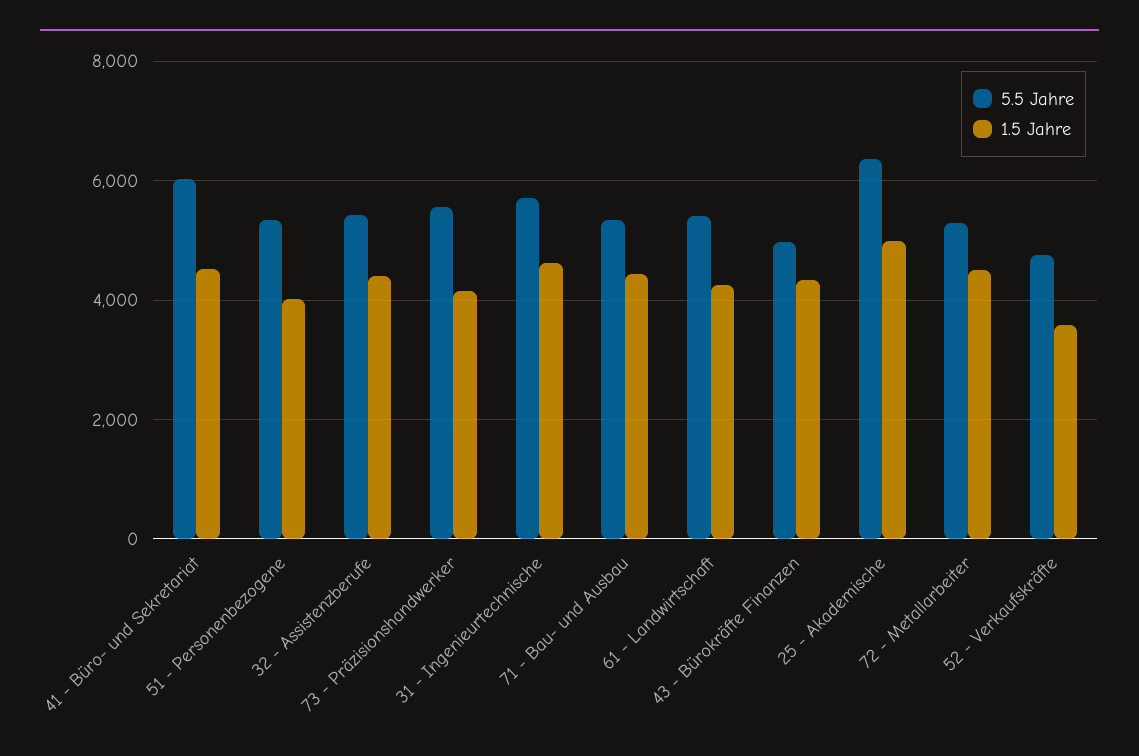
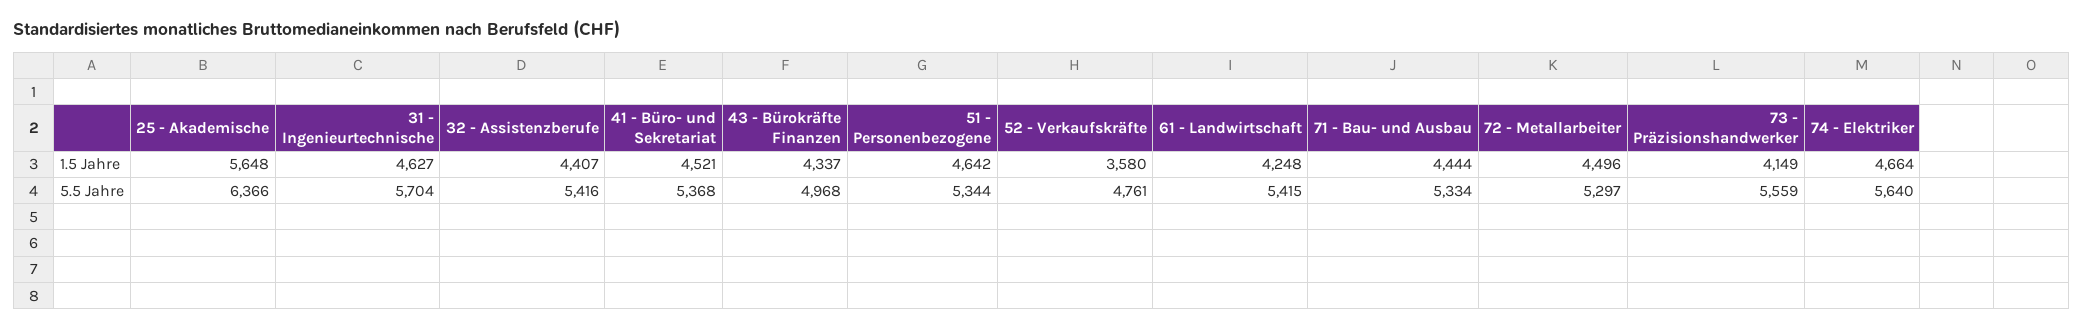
  {
    "5.5 Jahre": {
-     "41 - Büro- und Sekretariat": 6000,
+     "41 - Büro- und Sekretariat": 5368,
      "51 - Personenbezogene": 5344,
      "32 - Assistenzberufe": 5416,
      "73 - Präzisionshandwerker": 5559,
      "31 - Ingenieurtechnische": 5704,
      "71 - Bau- und Ausbau": 5334,
      "61 - Landwirtschaft": 5415,
      "43 - Bürokräfte Finanzen": 4968,
      "25 - Akademische": 6366,
      "72 - Metallarbeiter": 5297,
-     "52 - Verkaufskräfte": 4761
+     "52 - Verkaufskräfte": 4761,
+     "74 - Elektriker": 5640
    },
    "1.5 Jahre": {
      "41 - Büro- und Sekretariat": 4521,
-     "51 - Personenbezogene": 4000,
+     "51 - Personenbezogene": 4642,
      "32 - Assistenzberufe": 4407,
      "73 - Präzisionshandwerker": 4149,
      "31 - Ingenieurtechnische": 4627,
      "71 - Bau- und Ausbau": 4444,
      "61 - Landwirtschaft": 4248,
      "43 - Bürokräfte Finanzen": 4337,
-     "25 - Akademische": 5000,
+     "25 - Akademische": 5648,
      "72 - Metallarbeiter": 4496,
-     "52 - Verkaufskräfte": 3580
+     "52 - Verkaufskräfte": 3580,
+     "74 - Elektriker": 4664
    }
  }

